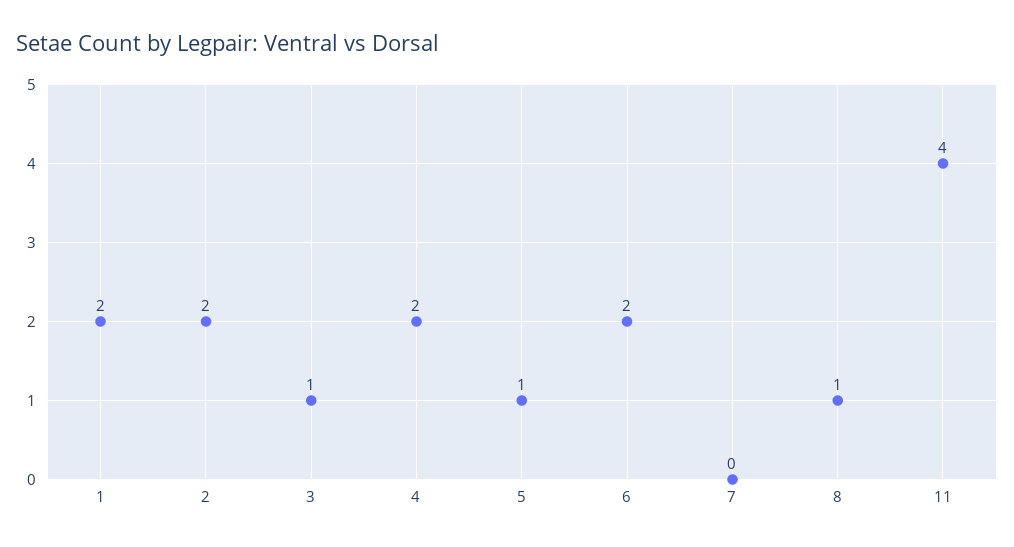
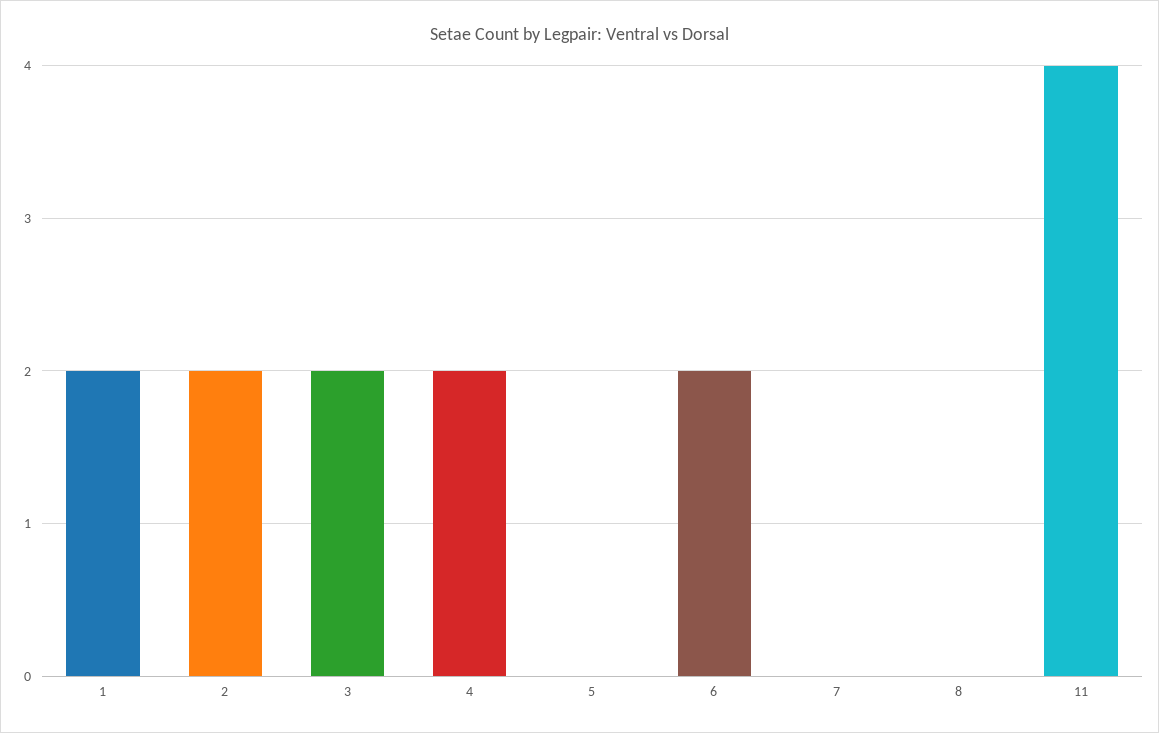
  {
    "1": 2,
    "2": 2,
-   "3": 1,
+   "3": 2,
    "4": 2,
-   "5": 1,
+   "5": 0,
    "6": 2,
    "7": 0,
-   "8": 1,
+   "8": 0,
    "11": 4
  }

